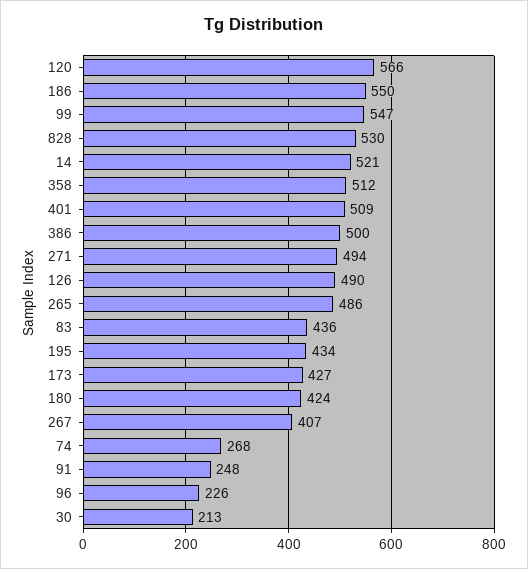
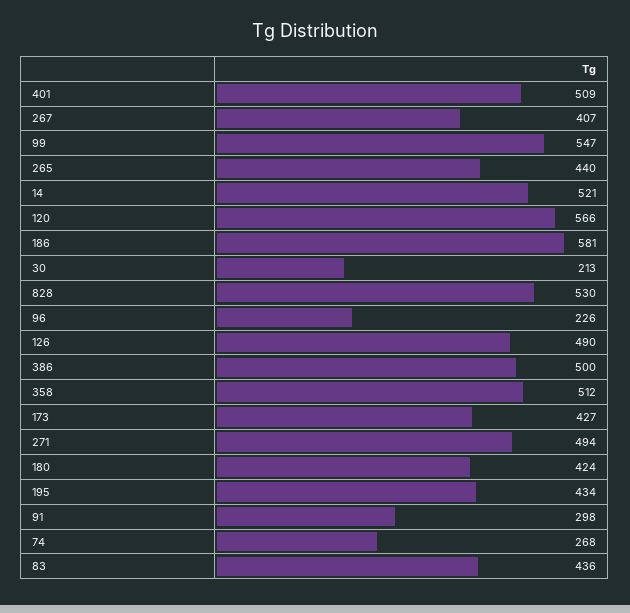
  {
    "120": 566,
-   "186": 550,
+   "186": 581,
    "99": 547,
    "828": 530,
    "14": 521,
    "358": 512,
    "401": 509,
    "386": 500,
    "271": 494,
    "126": 490,
-   "265": 486,
+   "265": 440,
    "83": 436,
    "195": 434,
    "173": 427,
    "180": 424,
    "267": 407,
    "74": 268,
-   "91": 248,
+   "91": 298,
    "96": 226,
    "30": 213
  }

